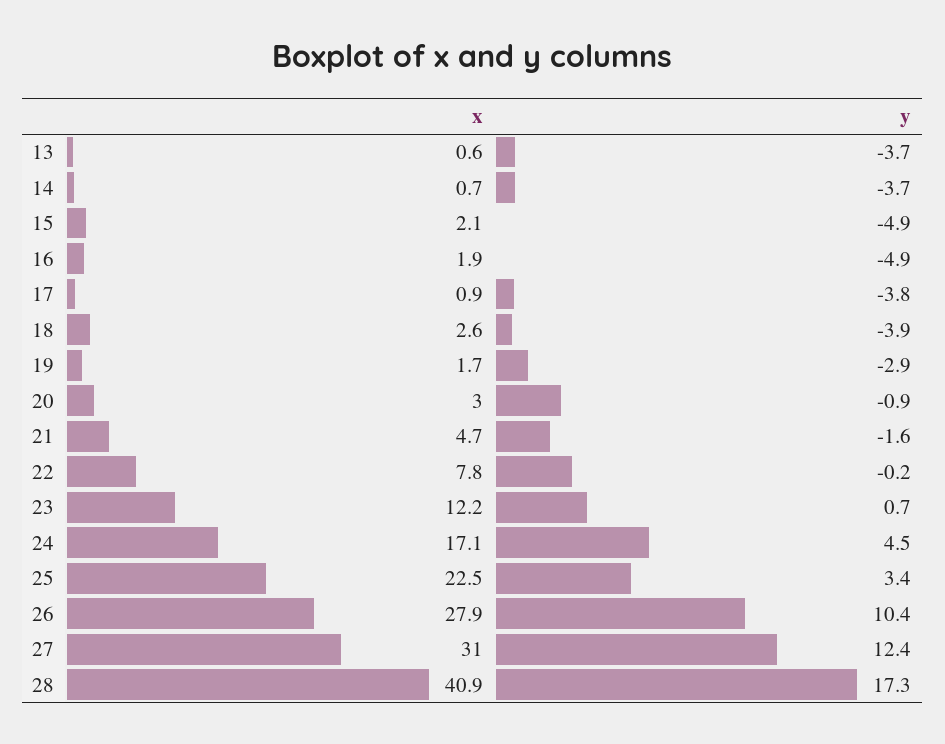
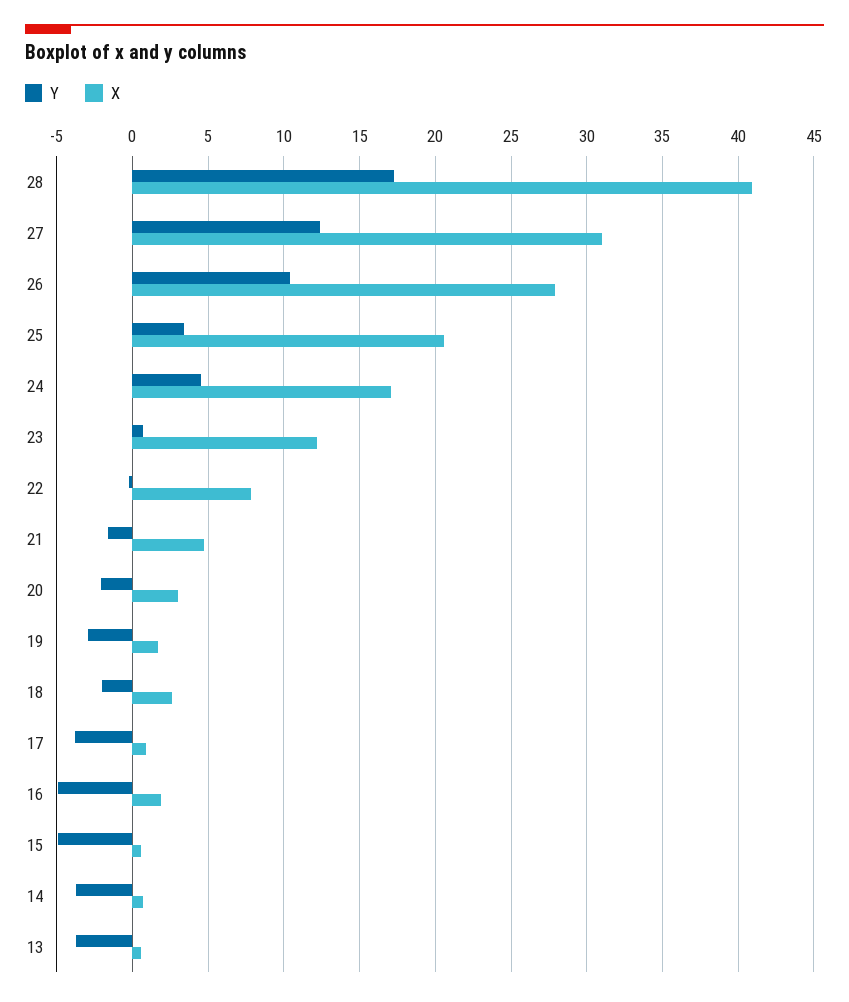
  {
    "x": {
      "13": 0.6,
      "14": 0.7,
-     "15": 2.1,
+     "15": 0.5,
      "16": 1.9,
      "17": 0.9,
      "18": 2.6,
      "19": 1.7,
      "20": 3,
      "21": 4.7,
      "22": 7.8,
      "23": 12.2,
      "24": 17.1,
-     "25": 22.5,
+     "25": 20.5,
      "26": 27.9,
      "27": 31,
      "28": 40.9
    },
    "y": {
      "13": -3.7,
      "14": -3.7,
      "15": -4.9,
      "16": -4.9,
      "17": -3.8,
-     "18": -3.9,
+     "18": -2,
      "19": -2.9,
-     "20": -0.9,
+     "20": -2,
      "21": -1.6,
      "22": -0.2,
      "23": 0.7,
      "24": 4.5,
      "25": 3.4,
      "26": 10.4,
      "27": 12.4,
      "28": 17.3
    }
  }

